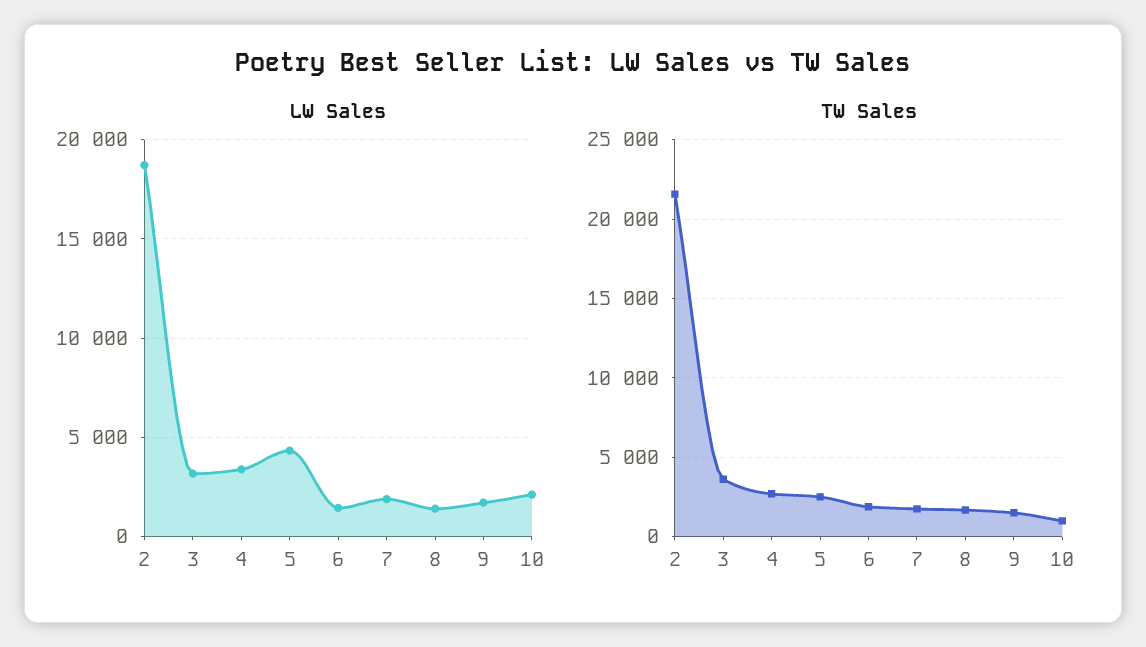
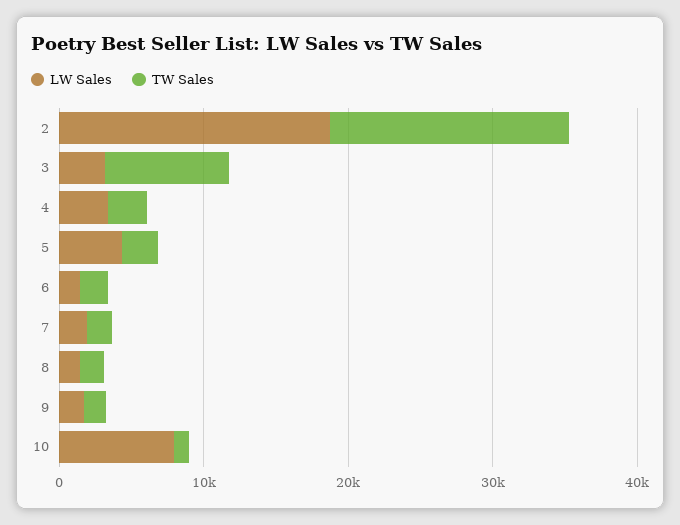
  {
    "LW Sales": {
      "2": 18500,
      "3": 3000,
      "4": 3500,
      "5": 4500,
      "6": 1500,
      "7": 2000,
      "8": 1500,
      "9": 1500,
-     "10": 2000
+     "10": 8000
    },
    "TW Sales": {
-     "2": 21500,
+     "2": 16000,
-     "3": 3500,
+     "3": 8000,
      "4": 2500,
      "5": 2500,
      "6": 2000,
      "7": 1500,
      "8": 1500,
      "9": 1500,
      "10": 1000
    }
  }

